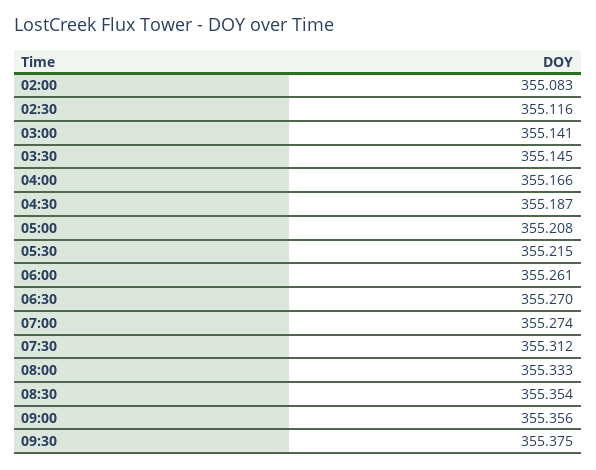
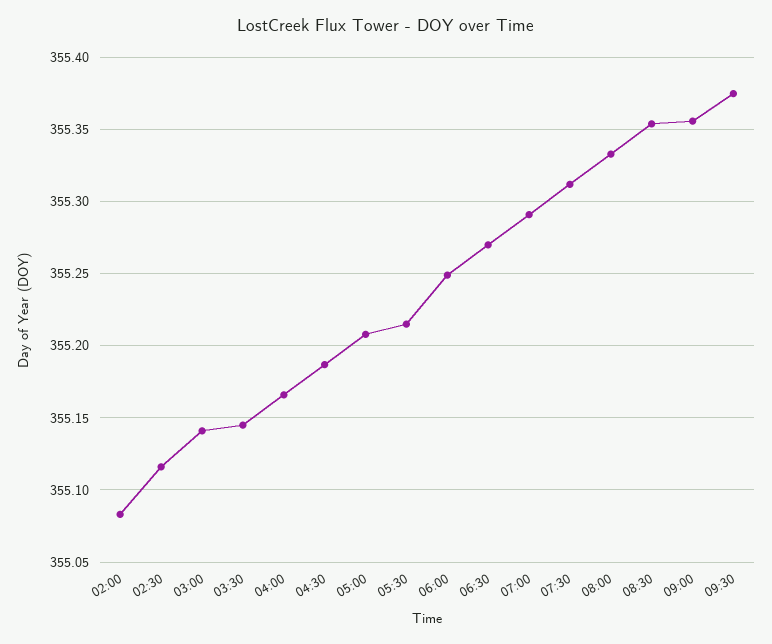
  {
    "02:00": 355.083,
    "02:30": 355.116,
    "03:00": 355.141,
    "03:30": 355.145,
    "04:00": 355.166,
    "04:30": 355.187,
    "05:00": 355.208,
    "05:30": 355.215,
-   "06:00": 355.261,
+   "06:00": 355.25,
    "06:30": 355.27,
-   "07:00": 355.274,
+   "07:00": 355.29,
    "07:30": 355.312,
    "08:00": 355.333,
    "08:30": 355.354,
    "09:00": 355.356,
    "09:30": 355.375
  }

